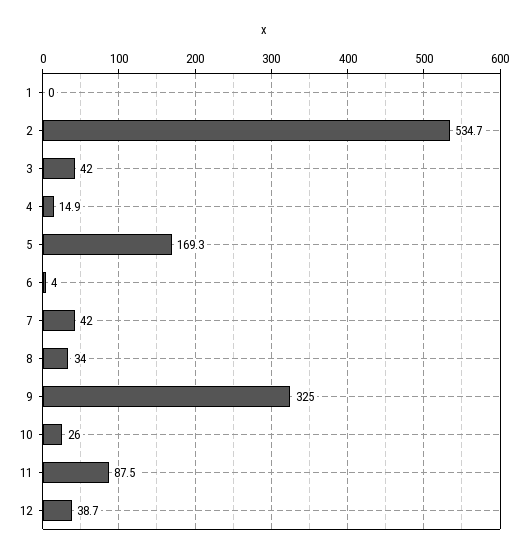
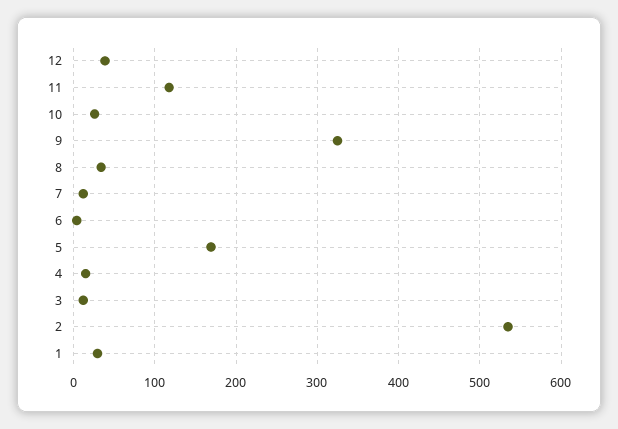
  {
-   "1": 0,
+   "1": 30,
    "2": 534.7,
-   "3": 42,
+   "3": 10,
    "4": 14.9,
    "5": 169.3,
    "6": 4,
-   "7": 42,
+   "7": 10,
    "8": 34,
    "9": 325,
    "10": 26,
-   "11": 87.5,
+   "11": 120,
    "12": 38.7
  }

